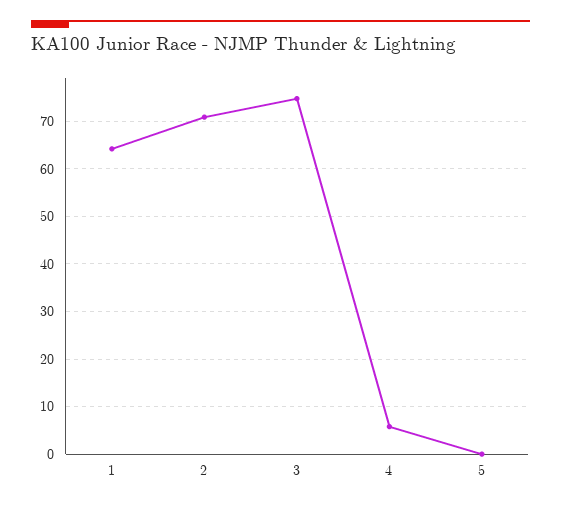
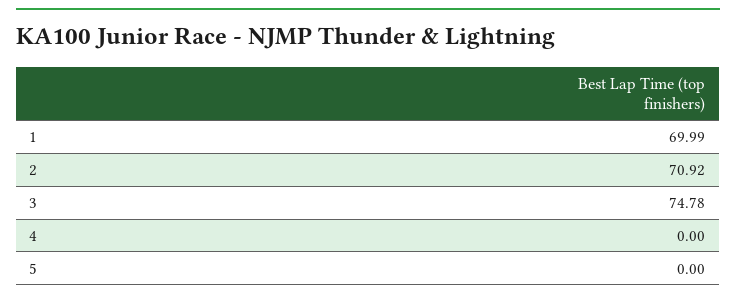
  {
-   "1": 64,
+   "1": 69.99,
    "2": 70.92,
    "3": 74.78,
-   "4": 6,
+   "4": 0,
    "5": 0
  }

